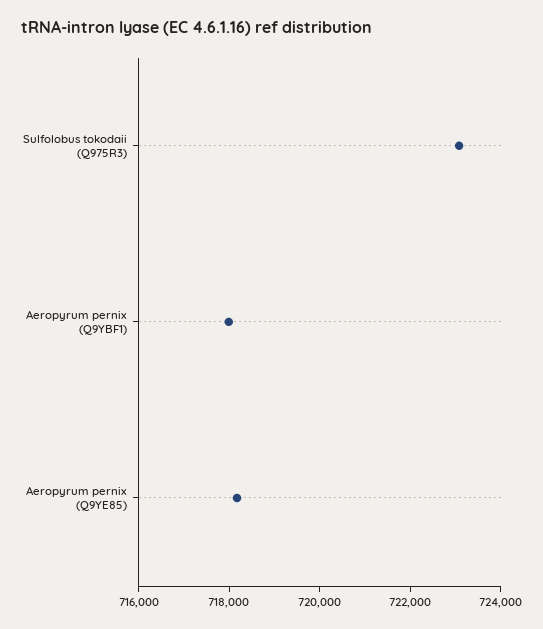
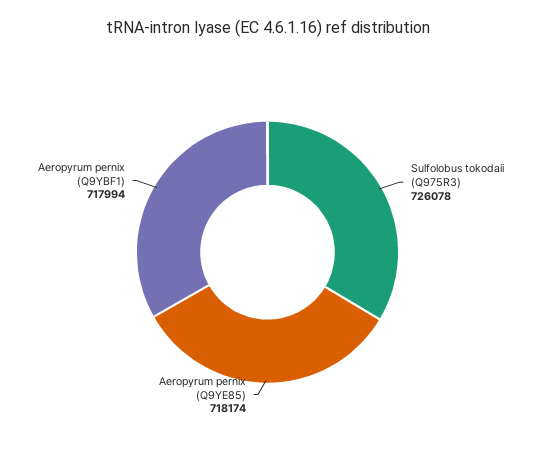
  {
-   "Sulfolobus tokodaii (Q975R3)": 723000,
+   "Sulfolobus tokodaii (Q975R3)": 726078,
    "Aeropyrum pernix (Q9YBF1)": 717994,
    "Aeropyrum pernix (Q9YE85)": 718174
  }

